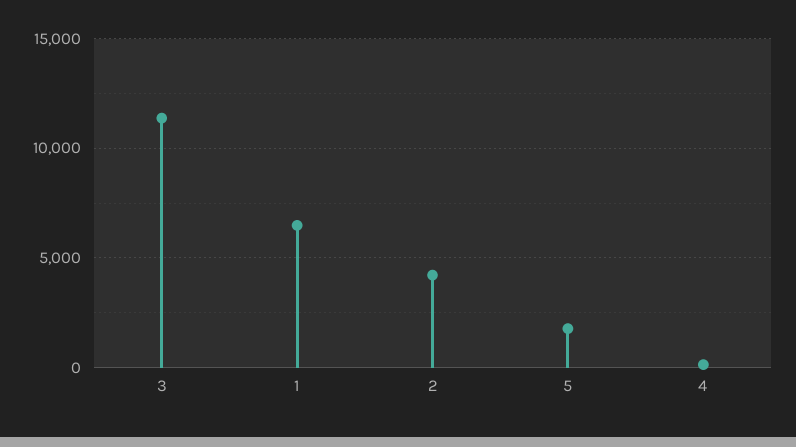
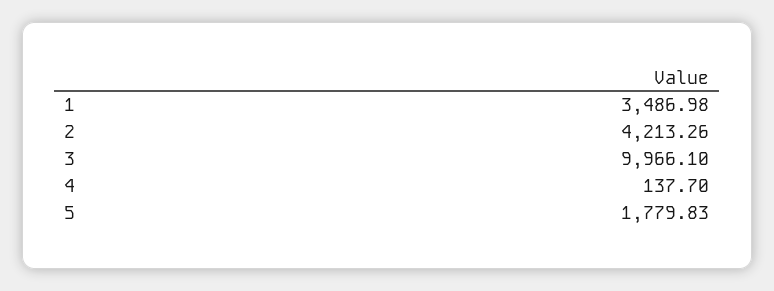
  {
-   "3": 11500,
+   "3": 9966.1,
-   "1": 6500,
+   "1": 3486.98,
    "2": 4213.26,
    "5": 1779.83,
    "4": 137.7
  }

